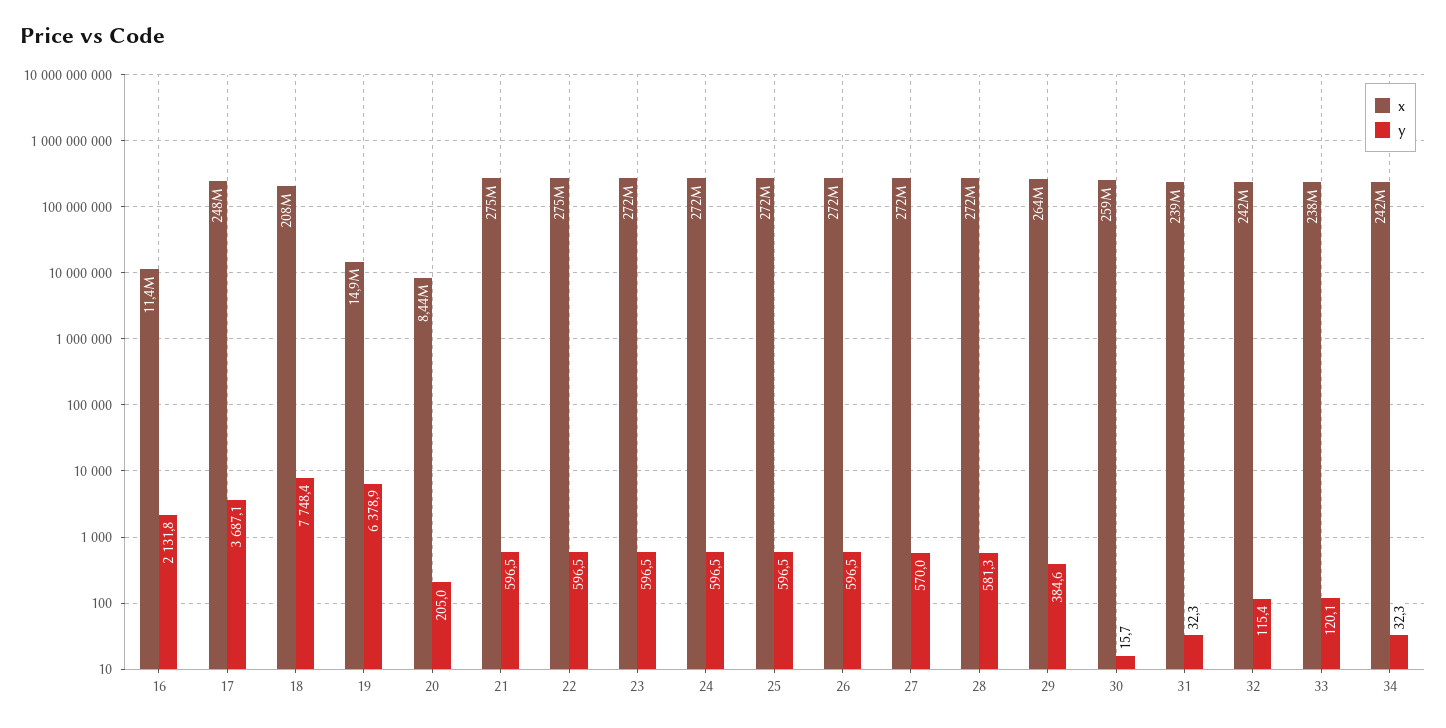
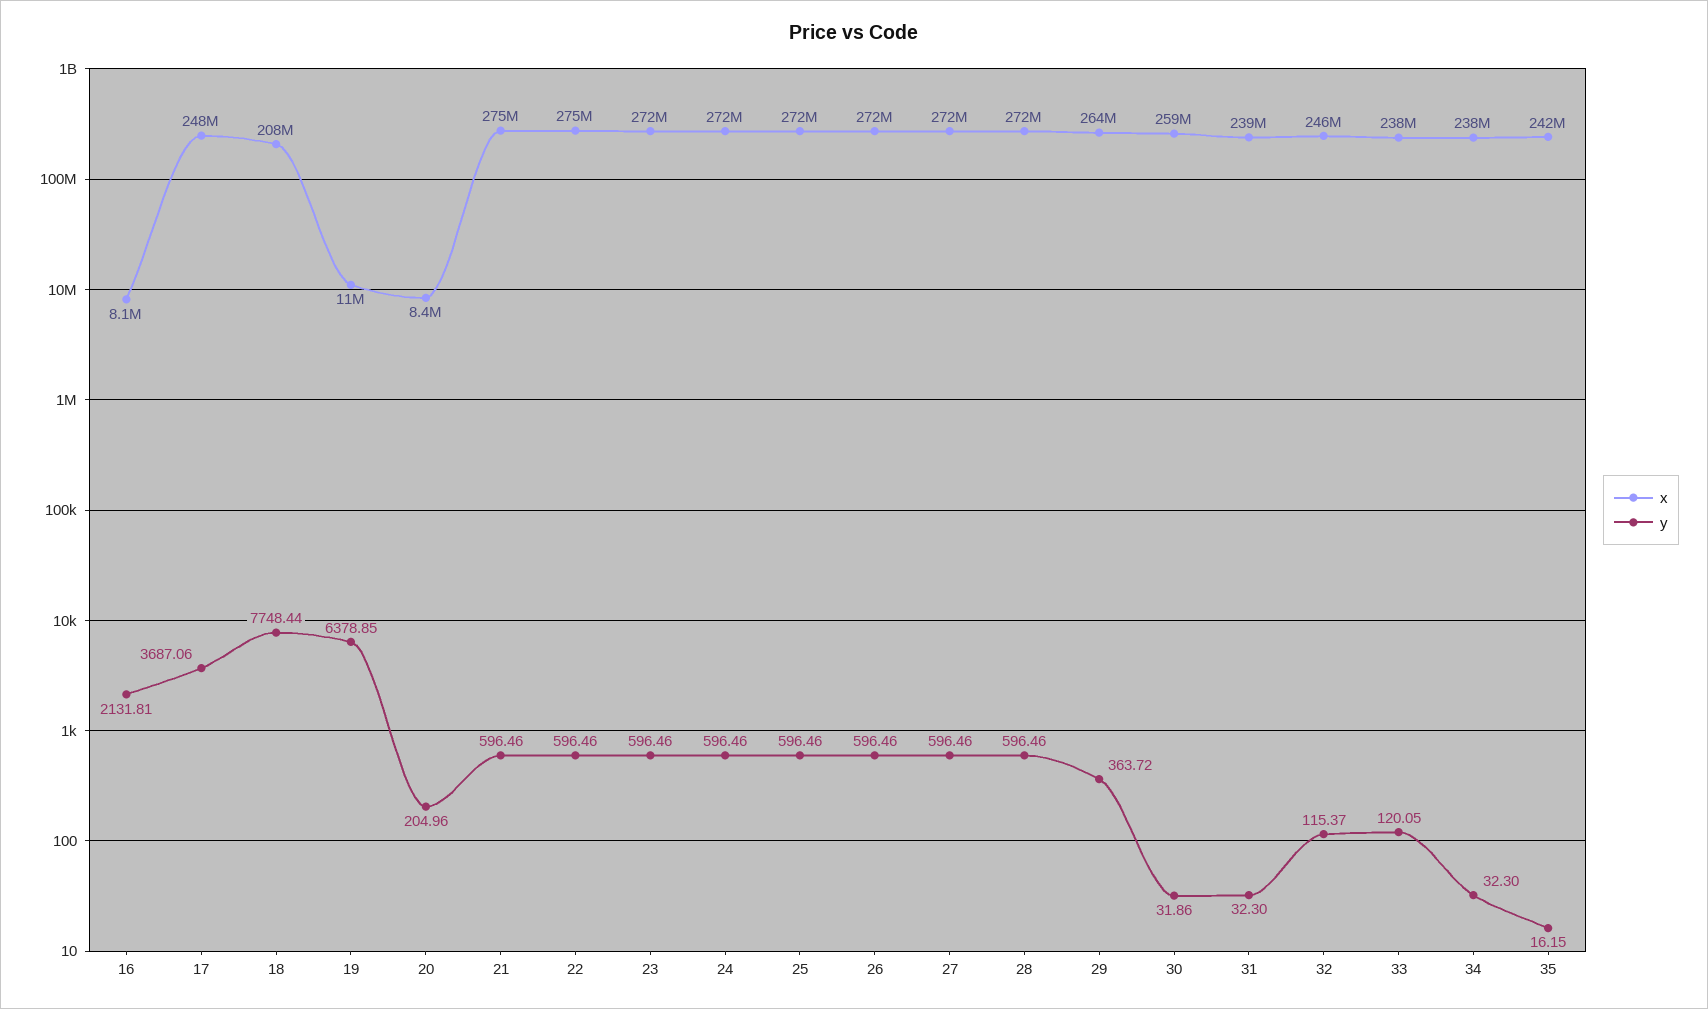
  {
    "x": {
-     "16": 11400000,
+     "16": 8100000,
      "17": 248000000,
      "18": 208000000,
-     "19": 14900000,
+     "19": 11000000,
      "20": 8440000,
      "21": 275000000,
      "22": 275000000,
      "23": 272000000,
      "24": 272000000,
      "25": 272000000,
      "26": 272000000,
      "27": 272000000,
      "28": 272000000,
      "29": 264000000,
      "30": 259000000,
      "31": 239000000,
-     "32": 242000000,
+     "32": 246000000,
      "33": 238000000,
-     "34": 242000000
+     "34": 238000000,
+     "35": 242000000
    },
    "y": {
      "16": 2131.81,
      "17": 3687.06,
      "18": 7748.44,
      "19": 6378.85,
      "20": 204.96,
      "21": 596.46,
      "22": 596.46,
      "23": 596.46,
      "24": 596.46,
      "25": 596.46,
      "26": 596.46,
-     "27": 570,
+     "27": 596.46,
-     "28": 581.3,
+     "28": 596.46,
-     "29": 384.6,
+     "29": 363.72,
-     "30": 15.7,
+     "30": 31.86,
      "31": 32.3,
      "32": 115.37,
      "33": 120.05,
-     "34": 32.3
+     "34": 32.3,
+     "35": 16.15
    }
  }

